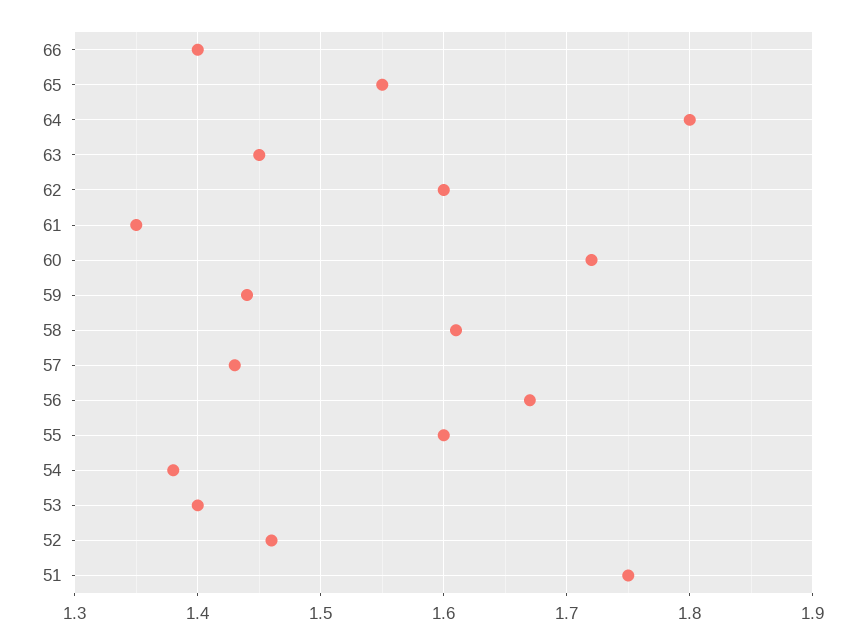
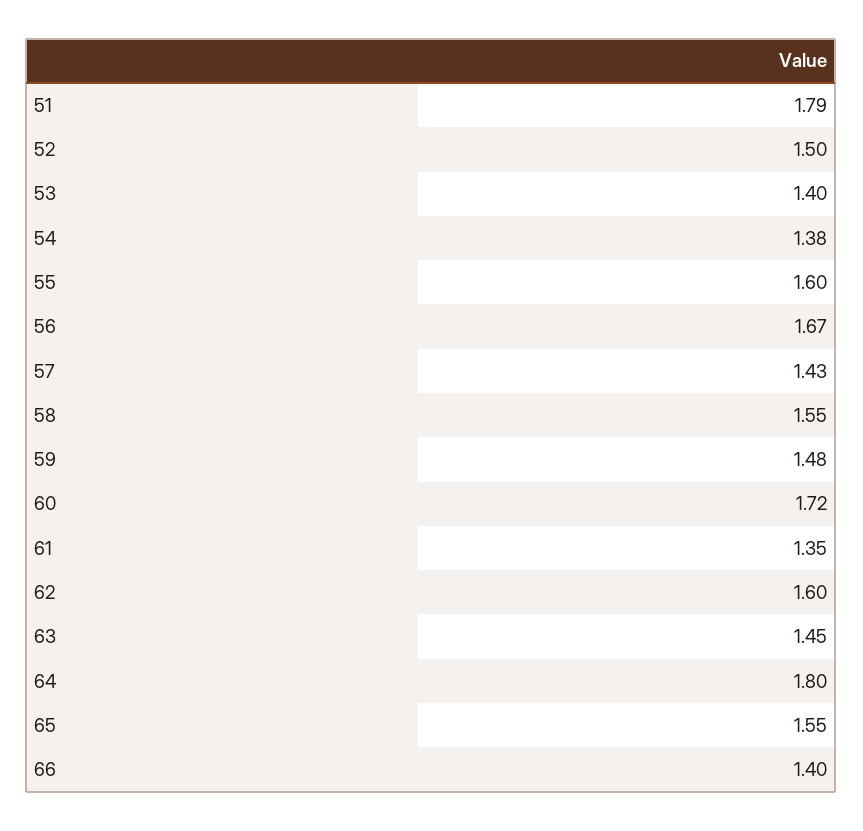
  {
    "66": 1.4,
    "65": 1.55,
    "64": 1.8,
    "63": 1.45,
    "62": 1.6,
    "61": 1.35,
    "60": 1.72,
-   "59": 1.44,
+   "59": 1.48,
-   "58": 1.61,
+   "58": 1.55,
    "57": 1.43,
    "56": 1.67,
    "55": 1.6,
    "54": 1.38,
    "53": 1.4,
-   "52": 1.46,
+   "52": 1.5,
-   "51": 1.75
+   "51": 1.79
  }

